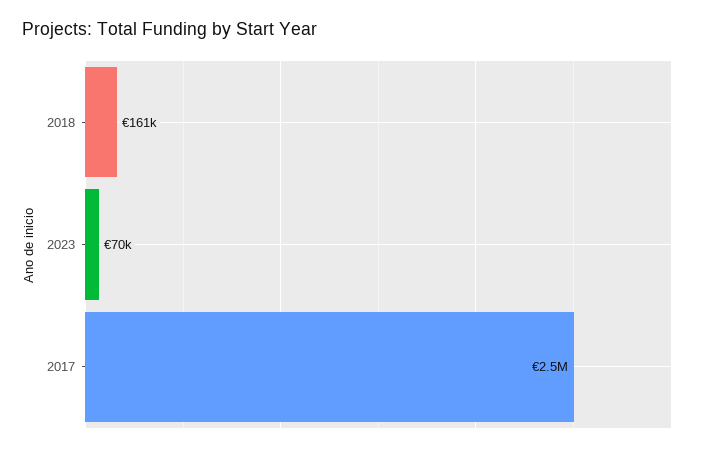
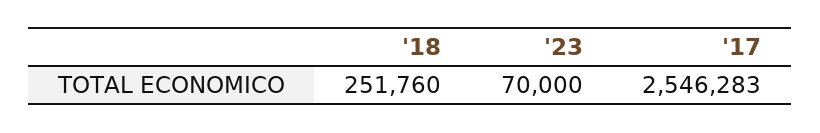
  {
-   "2018": 161000,
+   "2018": 251760,
    "2023": 70000,
    "2017": 2546283
  }

